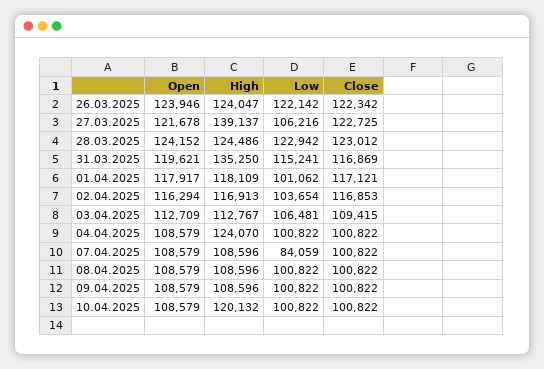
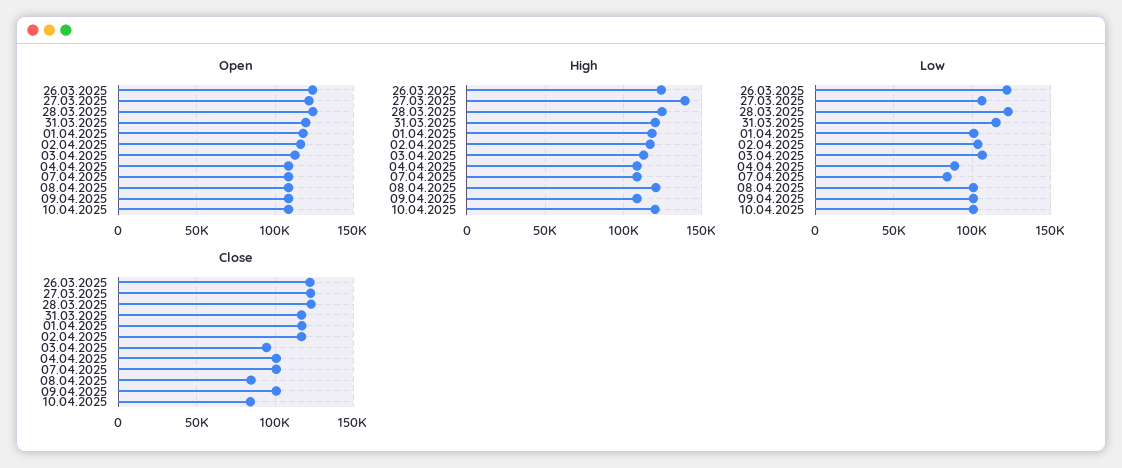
  {
    "Open": {
      "26.03.2025": 123946,
      "27.03.2025": 121678,
      "28.03.2025": 124152,
      "31.03.2025": 119621,
      "01.04.2025": 117917,
      "02.04.2025": 116294,
      "03.04.2025": 112709,
      "04.04.2025": 108579,
      "07.04.2025": 108579,
      "08.04.2025": 108579,
      "09.04.2025": 108579,
      "10.04.2025": 108579
    },
    "High": {
      "26.03.2025": 124047,
      "27.03.2025": 139137,
      "28.03.2025": 124486,
-     "31.03.2025": 135250,
+     "31.03.2025": 120000,
      "01.04.2025": 118109,
      "02.04.2025": 116913,
      "03.04.2025": 112767,
-     "04.04.2025": 124070,
+     "04.04.2025": 110000,
      "07.04.2025": 108596,
-     "08.04.2025": 108596,
+     "08.04.2025": 120000,
      "09.04.2025": 108596,
      "10.04.2025": 120132
    },
    "Low": {
      "26.03.2025": 122142,
      "27.03.2025": 106216,
      "28.03.2025": 122942,
      "31.03.2025": 115241,
      "01.04.2025": 101062,
      "02.04.2025": 103654,
      "03.04.2025": 106481,
-     "04.04.2025": 100822,
+     "04.04.2025": 90000,
      "07.04.2025": 84059,
      "08.04.2025": 100822,
      "09.04.2025": 100822,
      "10.04.2025": 100822
    },
    "Close": {
      "26.03.2025": 122342,
      "27.03.2025": 122725,
      "28.03.2025": 123012,
      "31.03.2025": 116869,
      "01.04.2025": 117121,
      "02.04.2025": 116853,
-     "03.04.2025": 109415,
+     "03.04.2025": 95000,
      "04.04.2025": 100822,
      "07.04.2025": 100822,
-     "08.04.2025": 100822,
+     "08.04.2025": 85000,
      "09.04.2025": 100822,
-     "10.04.2025": 100822
+     "10.04.2025": 85000
    }
  }

